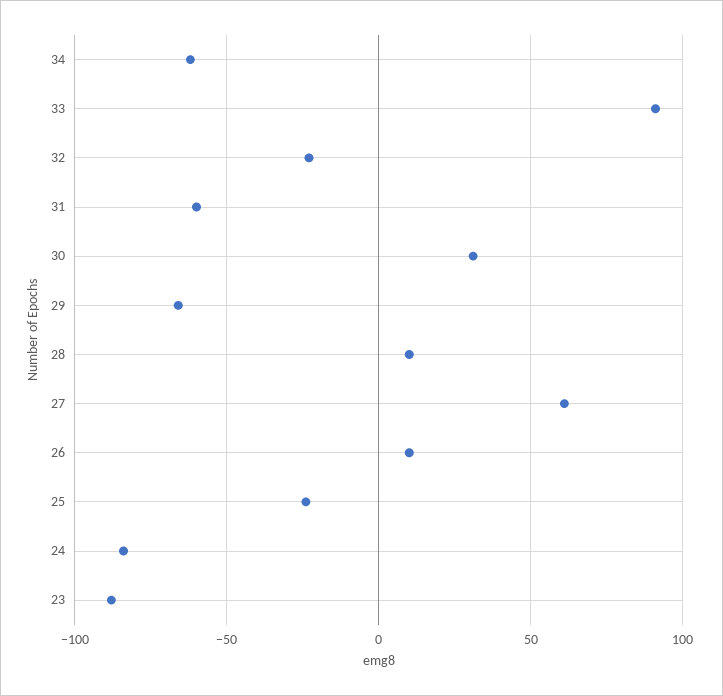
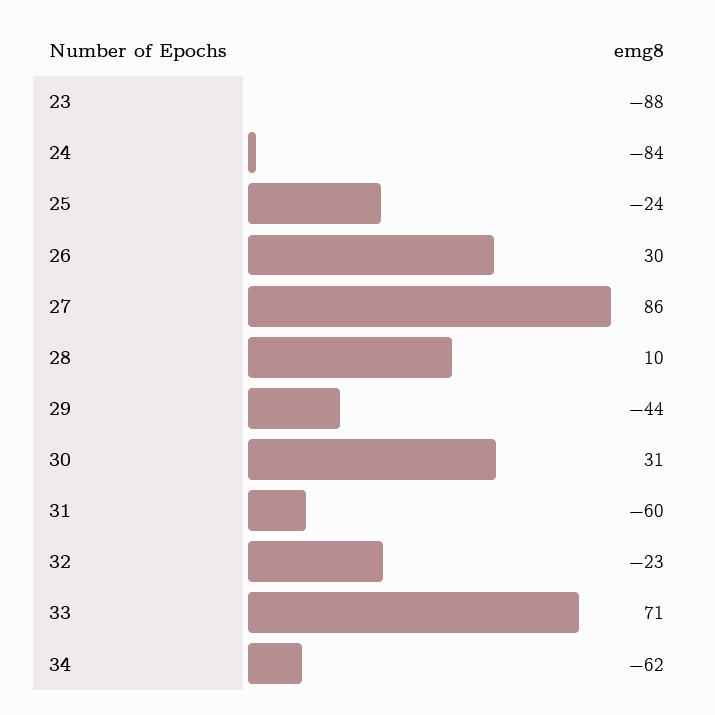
  {
    "34": -62,
-   "33": 90,
+   "33": 71,
    "32": -23,
    "31": -60,
    "30": 31,
-   "29": -65,
+   "29": -44,
    "28": 10,
-   "27": 60,
+   "27": 86,
-   "26": 10,
+   "26": 30,
    "25": -24,
    "24": -84,
    "23": -88
  }

